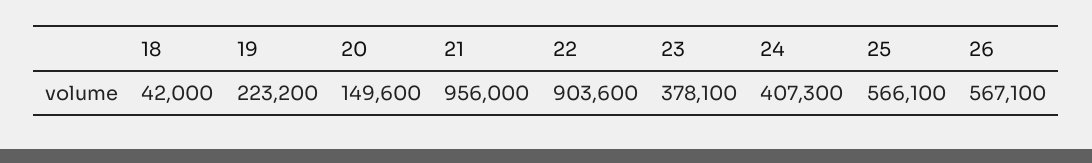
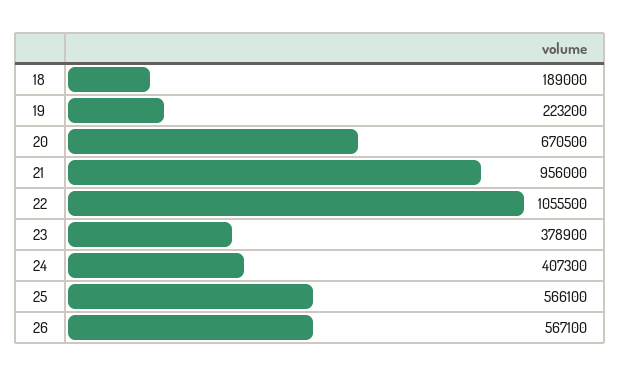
  {
-   "18": 42000,
+   "18": 189000,
    "19": 223200,
-   "20": 149600,
+   "20": 670500,
    "21": 956000,
-   "22": 903600,
+   "22": 1055500,
-   "23": 378100,
+   "23": 378900,
    "24": 407300,
    "25": 566100,
    "26": 567100
  }

